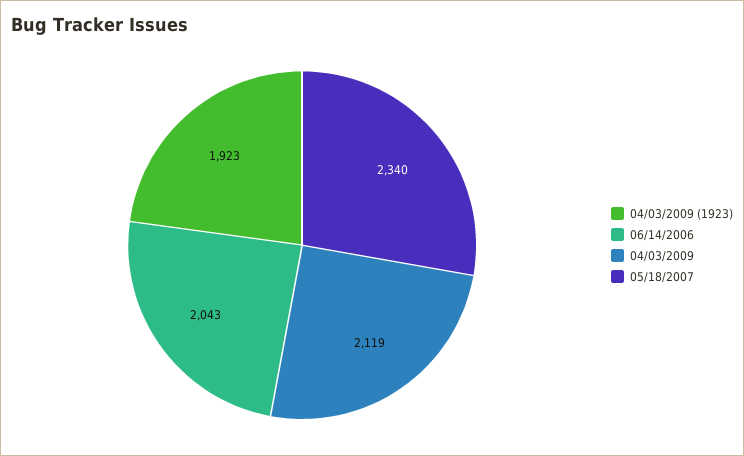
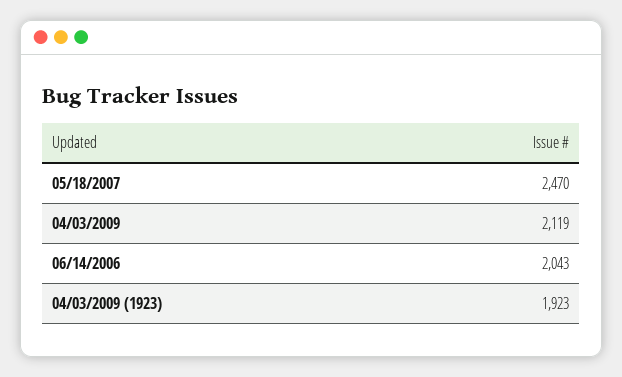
  {
    "04/03/2009 (1923)": 1923,
    "06/14/2006": 2043,
    "04/03/2009": 2119,
-   "05/18/2007": 2340
+   "05/18/2007": 2470
  }

